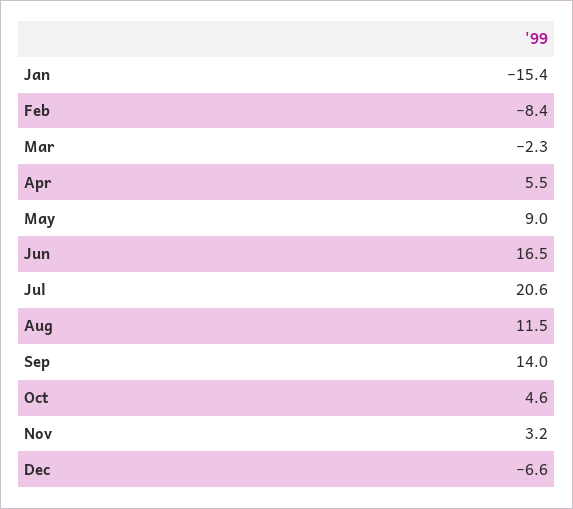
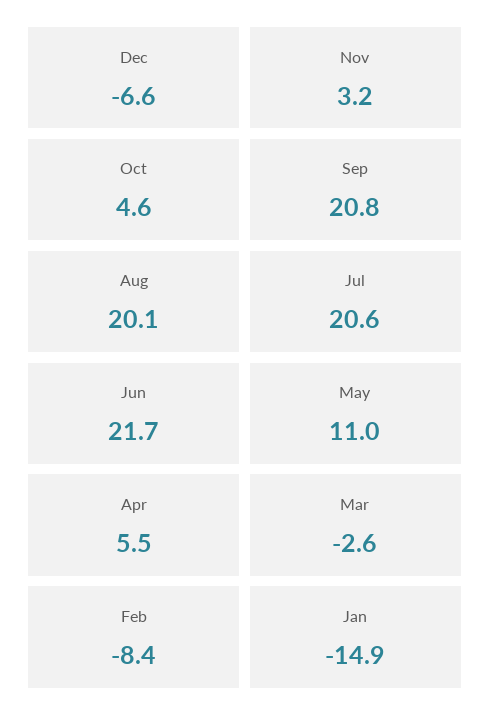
  {
-   "Jan": -15.4,
+   "Jan": -14.9,
    "Feb": -8.4,
-   "Mar": -2.3,
+   "Mar": -2.6,
    "Apr": 5.5,
-   "May": 9,
+   "May": 11,
-   "Jun": 16.5,
+   "Jun": 21.7,
    "Jul": 20.6,
-   "Aug": 11.5,
+   "Aug": 20.1,
-   "Sep": 14,
+   "Sep": 20.8,
    "Oct": 4.6,
    "Nov": 3.2,
    "Dec": -6.6
  }

